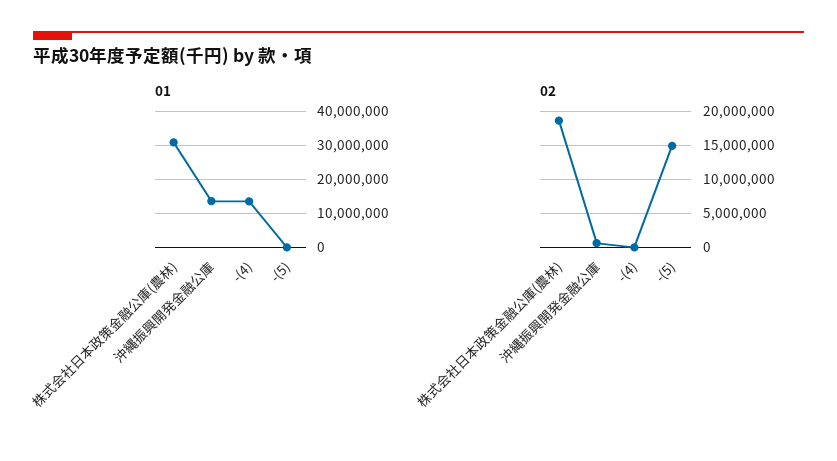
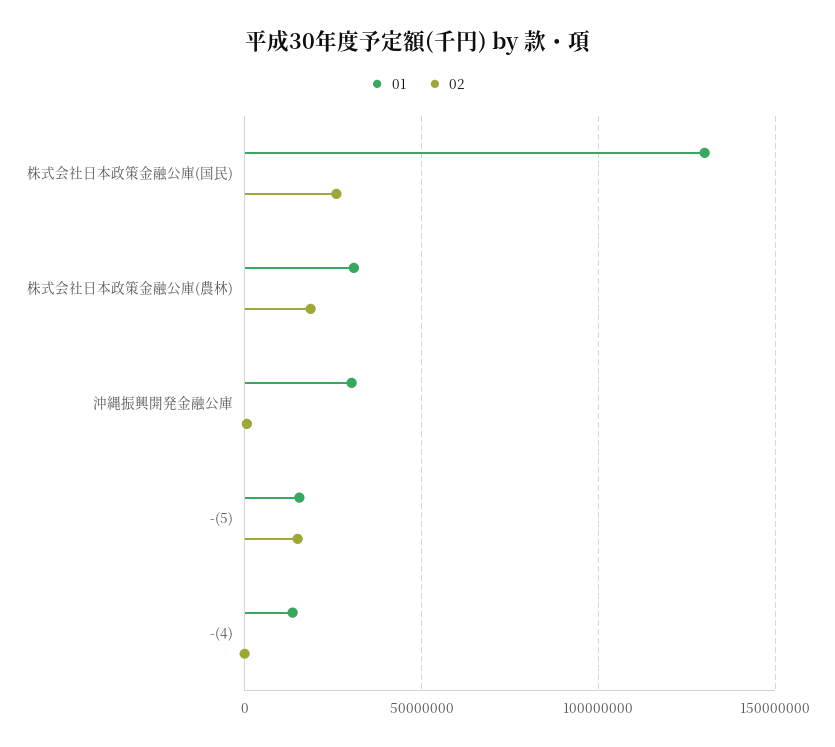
  {
    "01": {
      "株式会社日本政策金融公庫(農林)": 30000000,
-     "沖縄振興開発金融公庫": 14000000,
+     "沖縄振興開発金融公庫": 30000000,
      "-(4)": 14000000,
-     "-(5)": 0
+     "-(5)": 15000000,
+     "株式会社日本政策金融公庫(国民)": 130000000
    },
    "02": {
      "株式会社日本政策金融公庫(農林)": 19000000,
      "沖縄振興開発金融公庫": 1000000,
      "-(4)": 0,
-     "-(5)": 15000000
+     "-(5)": 15000000,
+     "株式会社日本政策金融公庫(国民)": 25000000
    }
  }

